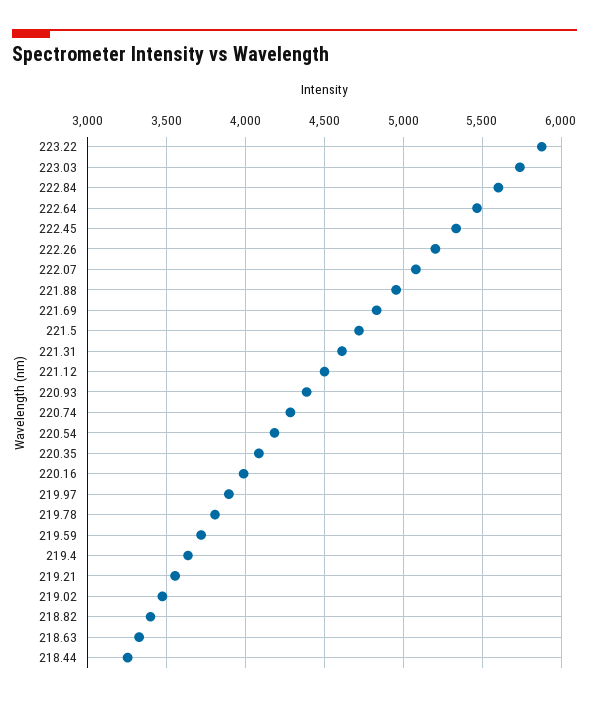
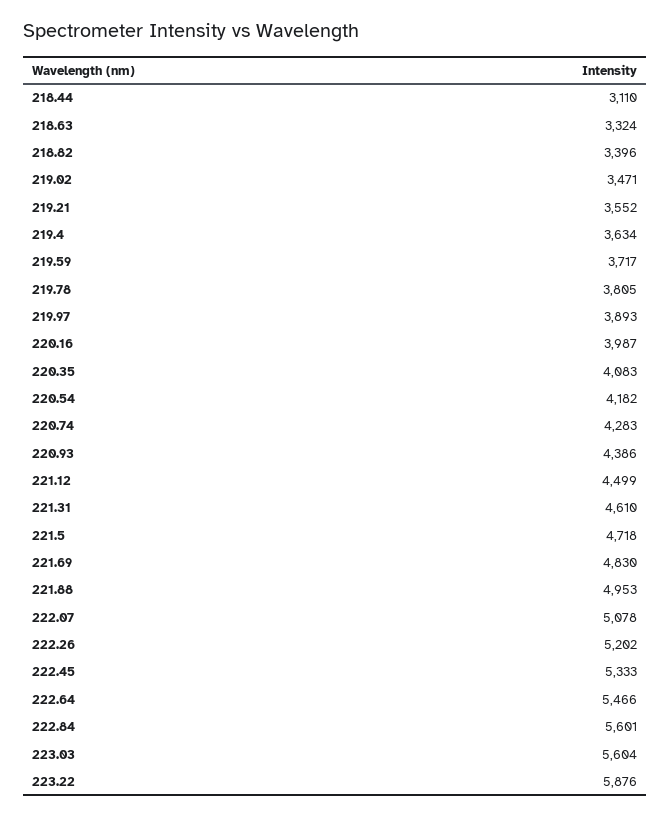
  {
    "223.22": 5876,
-   "223.03": 5750,
+   "223.03": 5604,
    "222.84": 5601,
    "222.64": 5466,
    "222.45": 5333,
    "222.26": 5202,
    "222.07": 5078,
    "221.88": 4953,
    "221.69": 4830,
    "221.5": 4718,
    "221.31": 4610,
    "221.12": 4499,
    "220.93": 4386,
    "220.74": 4283,
    "220.54": 4182,
    "220.35": 4083,
    "220.16": 3987,
    "219.97": 3893,
    "219.78": 3805,
    "219.59": 3717,
    "219.4": 3634,
    "219.21": 3552,
    "219.02": 3471,
    "218.82": 3396,
    "218.63": 3324,
-   "218.44": 3250
+   "218.44": 3110
  }

